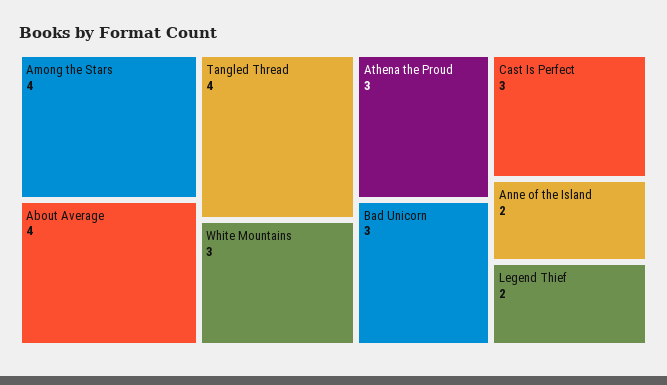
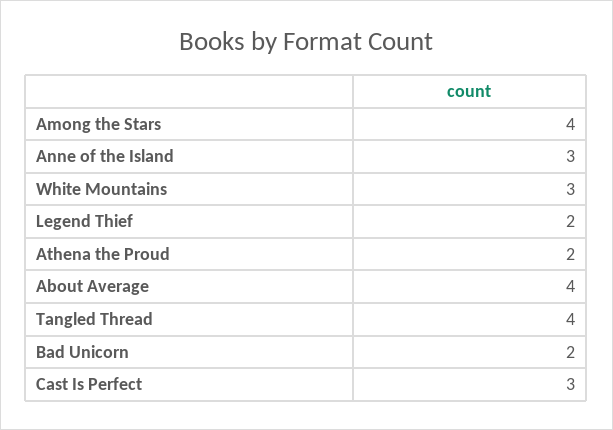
  {
    "Among the Stars": 4,
    "About Average": 4,
    "Tangled Thread": 4,
    "White Mountains": 3,
-   "Athena the Proud": 3,
+   "Athena the Proud": 2,
-   "Bad Unicorn": 3,
+   "Bad Unicorn": 2,
    "Cast Is Perfect": 3,
-   "Anne of the Island": 2,
+   "Anne of the Island": 3,
    "Legend Thief": 2
  }

